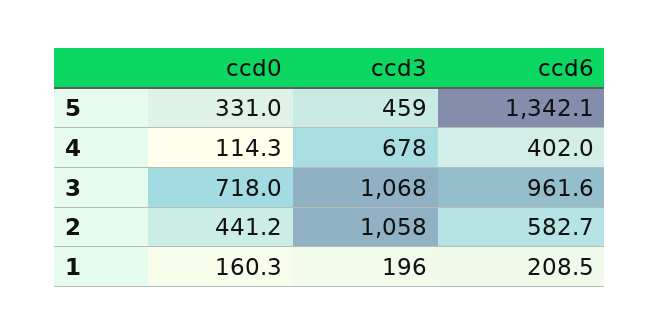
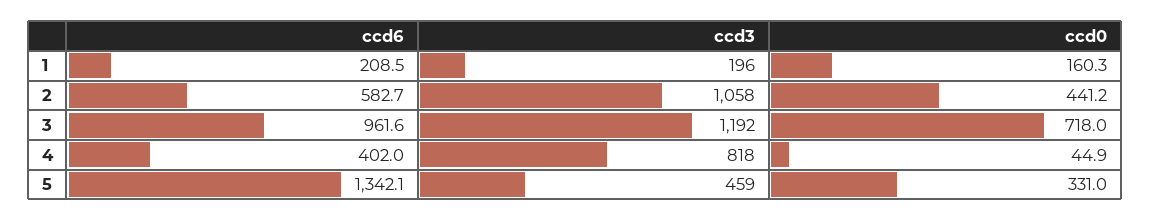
  {
    "ccd0": {
      "5": 331,
-     "4": 114.3,
+     "4": 44.9,
      "3": 718,
      "2": 441.2,
      "1": 160.3
    },
    "ccd3": {
      "5": 459,
-     "4": 678,
+     "4": 818,
-     "3": 1068,
+     "3": 1192,
      "2": 1058,
      "1": 196
    },
    "ccd6": {
      "5": 1342.1,
      "4": 402,
      "3": 961.6,
      "2": 582.7,
      "1": 208.5
    }
  }

